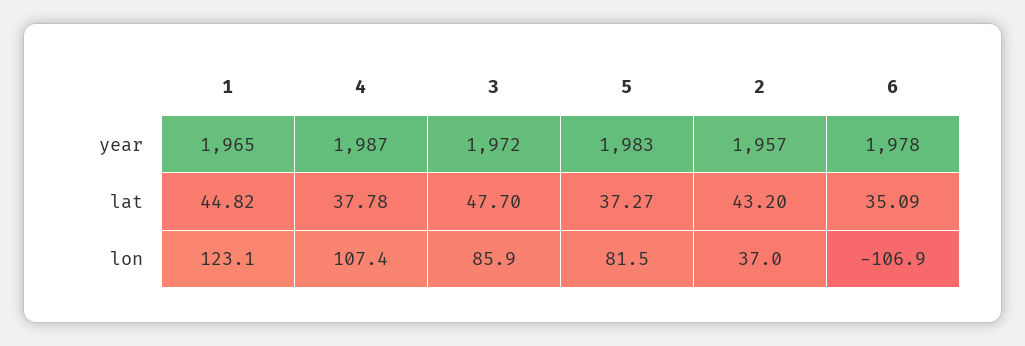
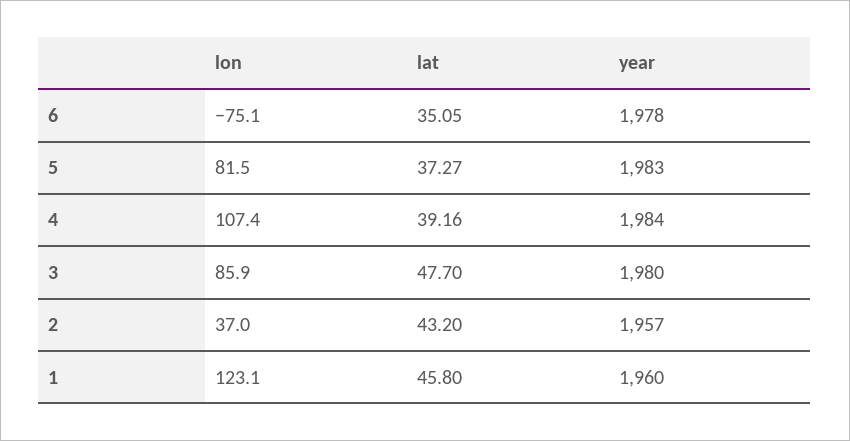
  {
    "1": {
-     "year": 1965,
+     "year": 1960,
-     "lat": 44.82,
+     "lat": 45.8,
      "lon": 123.1
    },
    "4": {
-     "year": 1987,
+     "year": 1984,
-     "lat": 37.78,
+     "lat": 39.16,
      "lon": 107.4
    },
    "3": {
-     "year": 1972,
+     "year": 1980,
      "lat": 47.7,
      "lon": 85.9
    },
    "5": {
      "year": 1983,
      "lat": 37.27,
      "lon": 81.5
    },
    "2": {
      "year": 1957,
      "lat": 43.2,
      "lon": 37
    },
    "6": {
      "year": 1978,
-     "lat": 35.09,
+     "lat": 35.05,
-     "lon": -106.9
+     "lon": -75.1
    }
  }

